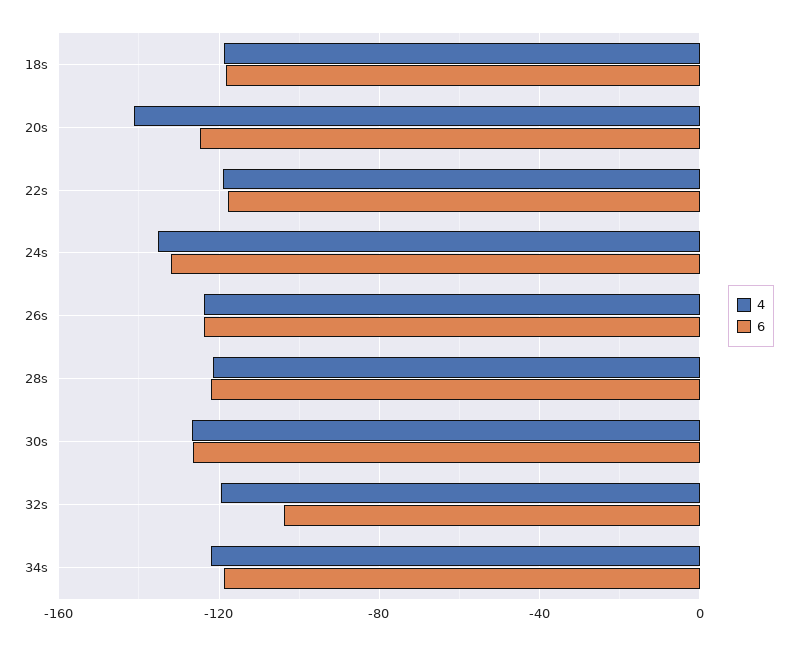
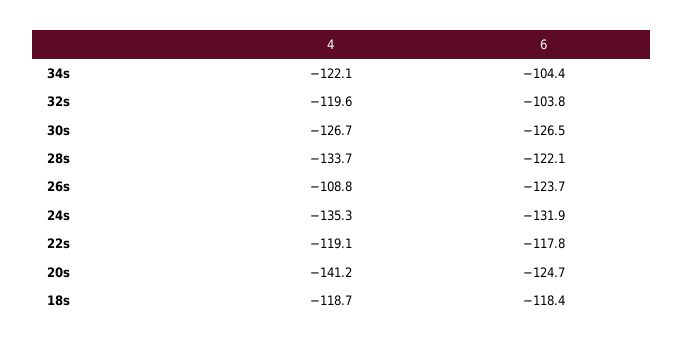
  {
    "4": {
      "18s": -118.7,
      "20s": -141.2,
      "22s": -119.1,
      "24s": -135.3,
-     "26s": -125,
+     "26s": -108.8,
-     "28s": -120,
+     "28s": -133.7,
      "30s": -126.7,
      "32s": -119.6,
      "34s": -122.1
    },
    "6": {
      "18s": -118.4,
      "20s": -124.7,
      "22s": -117.8,
      "24s": -131.9,
      "26s": -123.7,
      "28s": -122.1,
      "30s": -126.5,
      "32s": -103.8,
-     "34s": -120
+     "34s": -104.4
    }
  }

